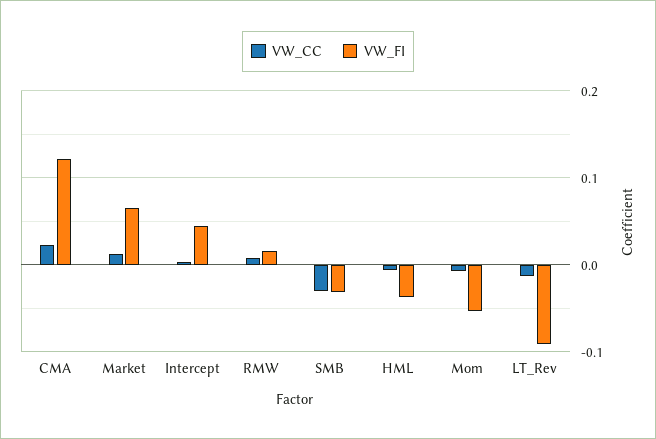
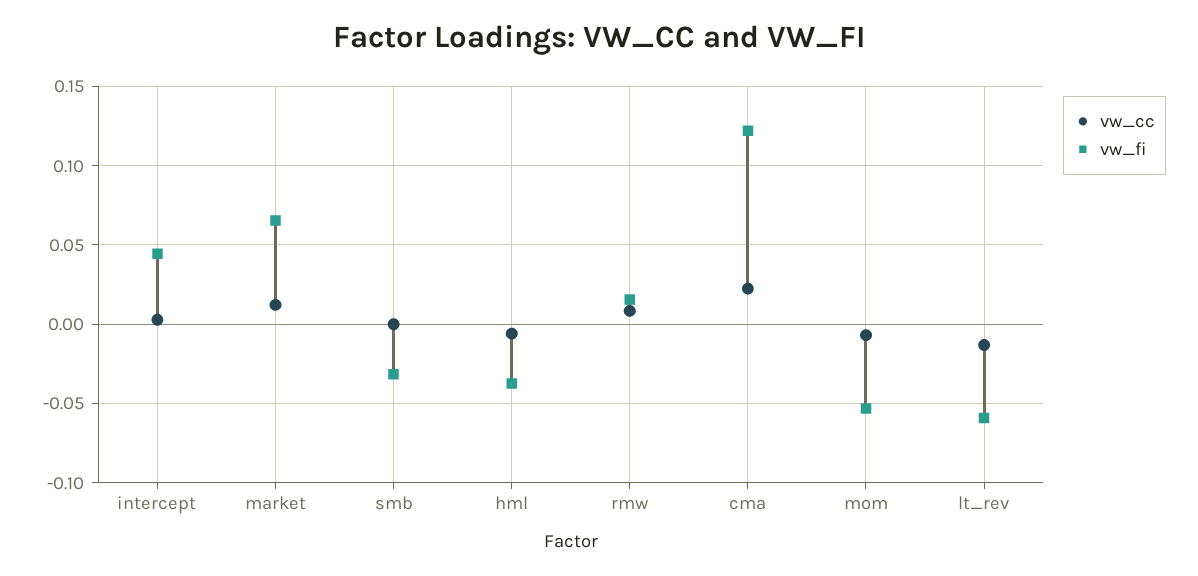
  {
    "VW_CC": {
      "CMA": 0.025,
      "Market": 0.01,
      "Intercept": 0.005,
      "RMW": 0.01,
-     "SMB": -0.03,
+     "SMB": 0,
      "HML": -0.005,
      "Mom": -0.005,
      "LT_Rev": -0.015
    },
    "VW_FI": {
      "CMA": 0.12,
      "Market": 0.065,
      "Intercept": 0.045,
      "RMW": 0.015,
      "SMB": -0.03,
      "HML": -0.035,
      "Mom": -0.055,
-     "LT_Rev": -0.09
+     "LT_Rev": -0.06
    }
  }

